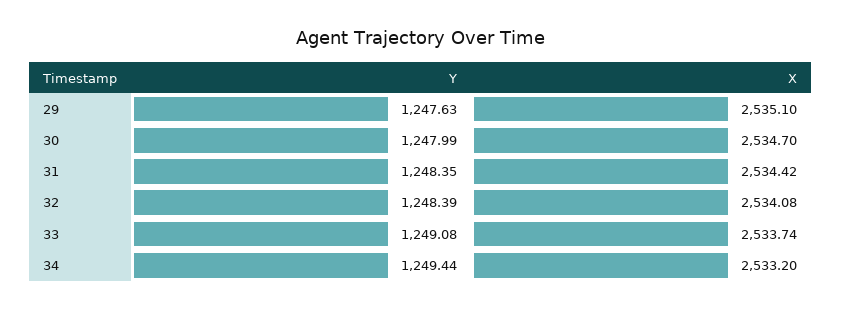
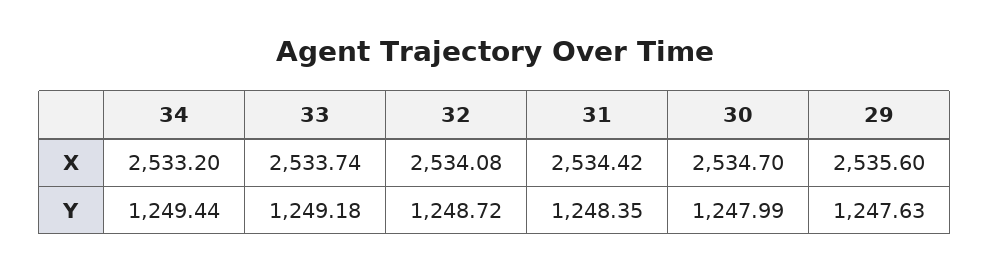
  {
    "Y": {
      "29": 1247.63,
      "30": 1247.99,
      "31": 1248.35,
-     "32": 1248.39,
+     "32": 1248.72,
-     "33": 1249.08,
+     "33": 1249.18,
      "34": 1249.44
    },
    "X": {
-     "29": 2535.1,
+     "29": 2535.6,
      "30": 2534.7,
      "31": 2534.42,
      "32": 2534.08,
      "33": 2533.74,
      "34": 2533.2
    }
  }

